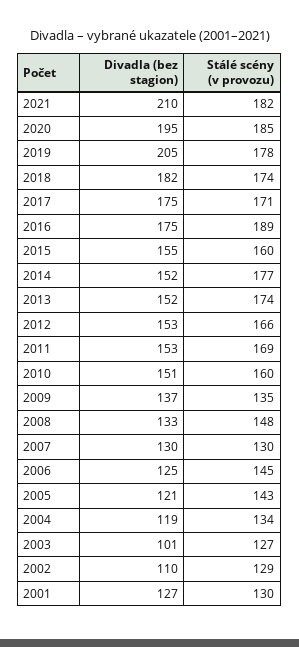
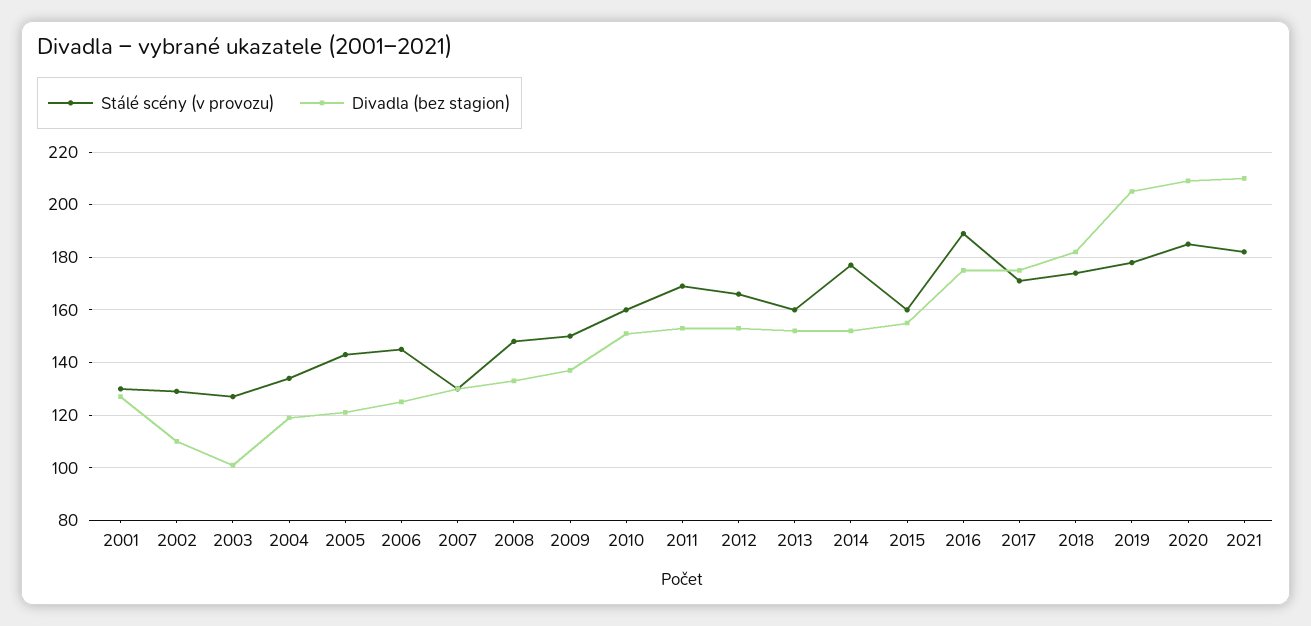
  {
    "Divadla (bez stagion)": {
      "2021": 210,
-     "2020": 195,
+     "2020": 210,
      "2019": 205,
      "2018": 182,
      "2017": 175,
      "2016": 175,
      "2015": 155,
      "2014": 152,
      "2013": 152,
      "2012": 153,
      "2011": 153,
      "2010": 151,
      "2009": 137,
      "2008": 133,
      "2007": 130,
      "2006": 125,
      "2005": 121,
      "2004": 119,
      "2003": 101,
      "2002": 110,
      "2001": 127
    },
    "Stálé scény (v provozu)": {
      "2021": 182,
      "2020": 185,
      "2019": 178,
      "2018": 174,
      "2017": 171,
      "2016": 189,
      "2015": 160,
      "2014": 177,
-     "2013": 174,
+     "2013": 160,
      "2012": 166,
      "2011": 169,
      "2010": 160,
-     "2009": 135,
+     "2009": 150,
      "2008": 148,
      "2007": 130,
      "2006": 145,
      "2005": 143,
      "2004": 134,
      "2003": 127,
      "2002": 129,
      "2001": 130
    }
  }

